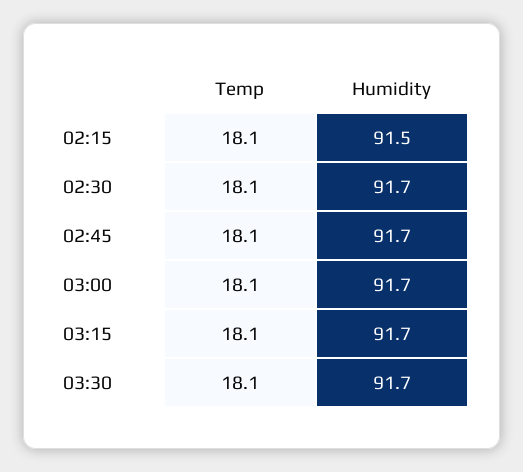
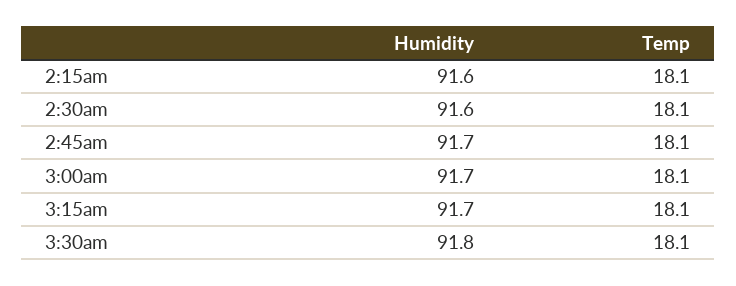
  {
    "Temp": {
      "02:15": 18.1,
      "02:30": 18.1,
      "02:45": 18.1,
      "03:00": 18.1,
      "03:15": 18.1,
      "03:30": 18.1
    },
    "Humidity": {
-     "02:15": 91.5,
+     "02:15": 91.6,
-     "02:30": 91.7,
+     "02:30": 91.6,
      "02:45": 91.7,
      "03:00": 91.7,
      "03:15": 91.7,
-     "03:30": 91.7
+     "03:30": 91.8
    }
  }

